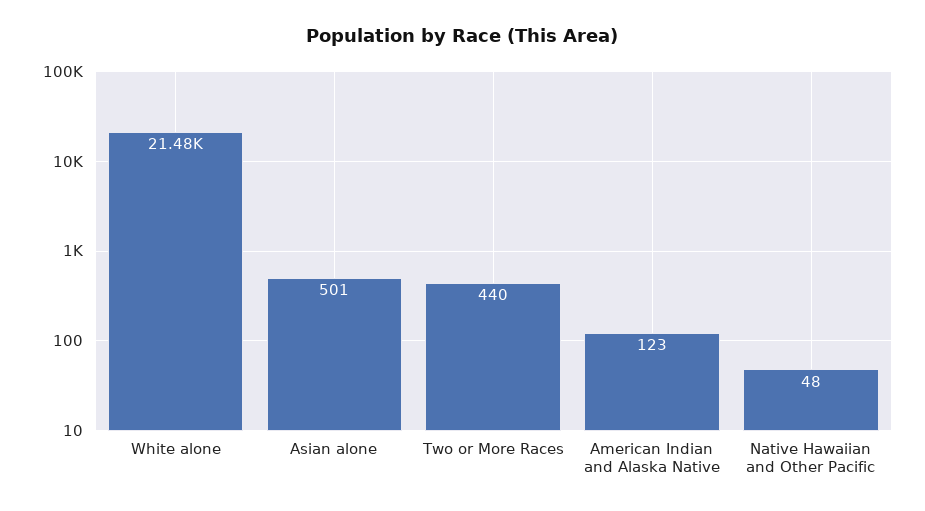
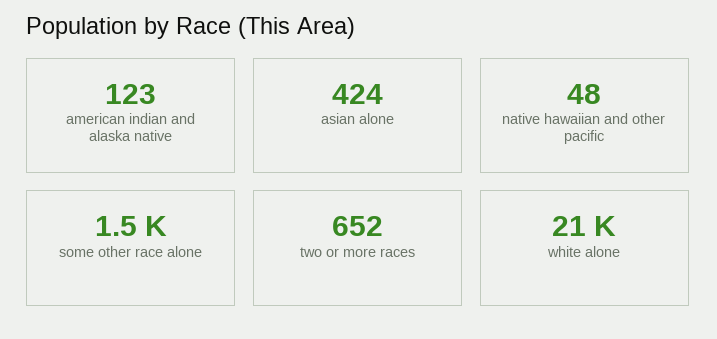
  {
    "White alone": 21480,
-   "Asian alone": 501,
+   "Asian alone": 424,
-   "Two or More Races": 440,
+   "Two or More Races": 652,
    "American Indian and Alaska Native": 123,
-   "Native Hawaiian and Other Pacific": 48
+   "Native Hawaiian and Other Pacific": 48,
+   "some other race alone": 1500
  }

